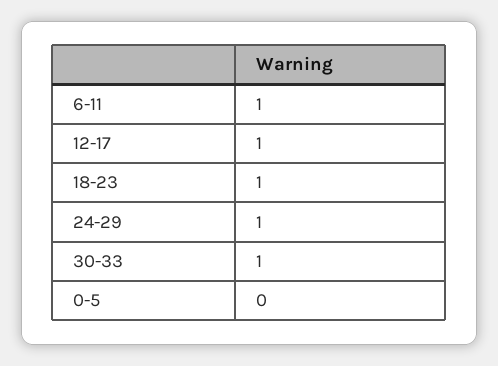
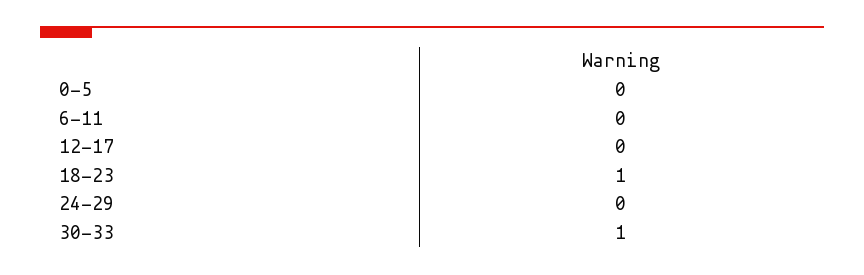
  {
-   "6-11": 1,
+   "6-11": 0,
-   "12-17": 1,
+   "12-17": 0,
    "18-23": 1,
-   "24-29": 1,
+   "24-29": 0,
    "30-33": 1,
    "0-5": 0
  }

